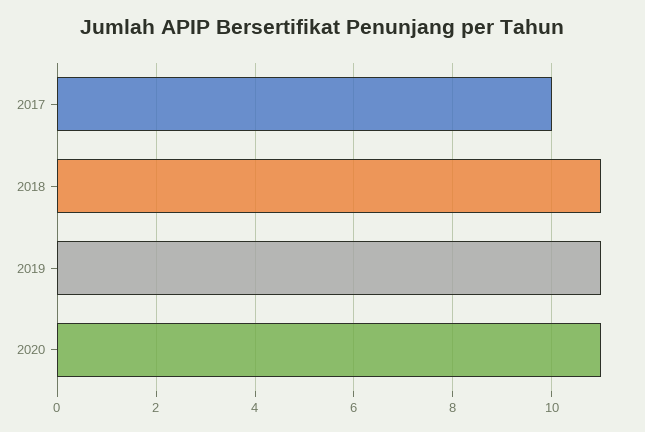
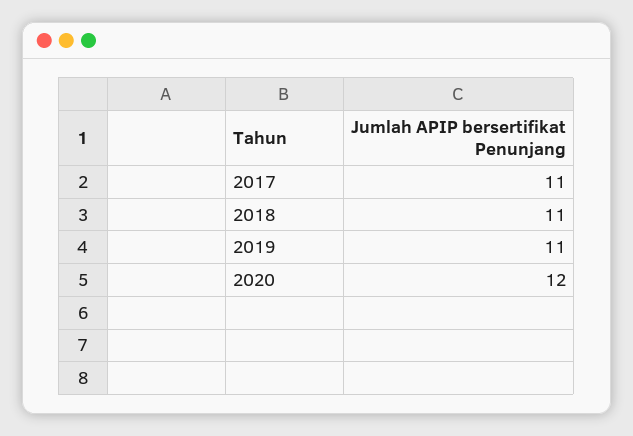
  {
-   "2017": 10,
+   "2017": 11,
    "2018": 11,
    "2019": 11,
-   "2020": 11
+   "2020": 12
  }

